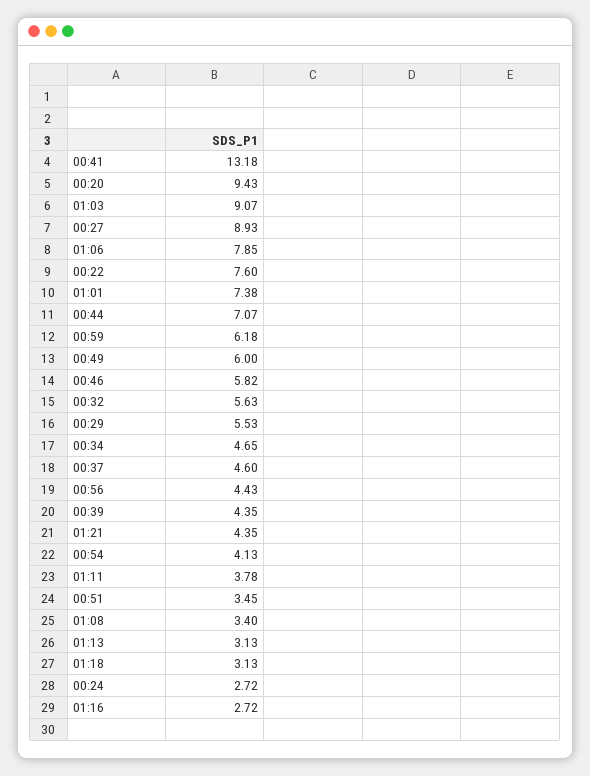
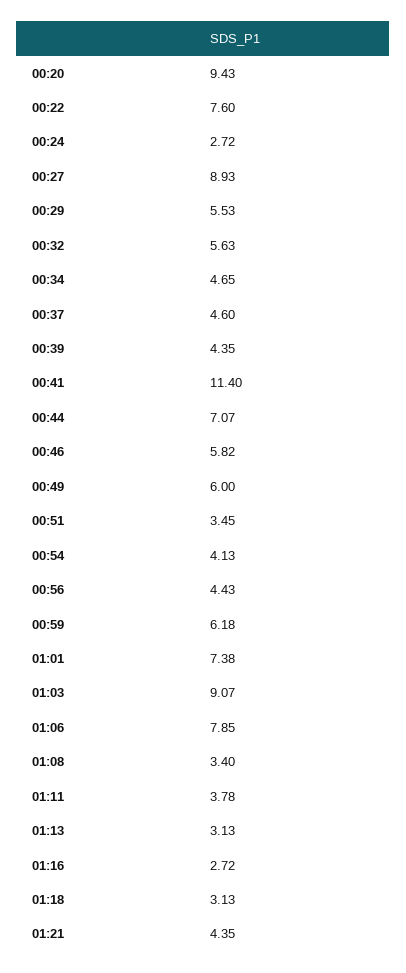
  {
-   "00:41": 13.18,
+   "00:41": 11.4,
    "00:20": 9.43,
    "01:03": 9.07,
    "00:27": 8.93,
    "01:06": 7.85,
    "00:22": 7.6,
    "01:01": 7.38,
    "00:44": 7.07,
    "00:59": 6.18,
    "00:49": 6,
    "00:46": 5.82,
    "00:32": 5.63,
    "00:29": 5.53,
    "00:34": 4.65,
    "00:37": 4.6,
    "00:56": 4.43,
    "00:39": 4.35,
    "01:21": 4.35,
    "00:54": 4.13,
    "01:11": 3.78,
    "00:51": 3.45,
    "01:08": 3.4,
    "01:13": 3.13,
    "01:18": 3.13,
    "00:24": 2.72,
    "01:16": 2.72
  }

